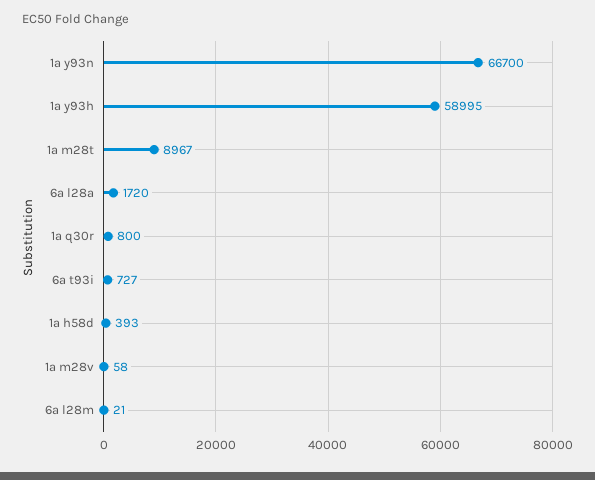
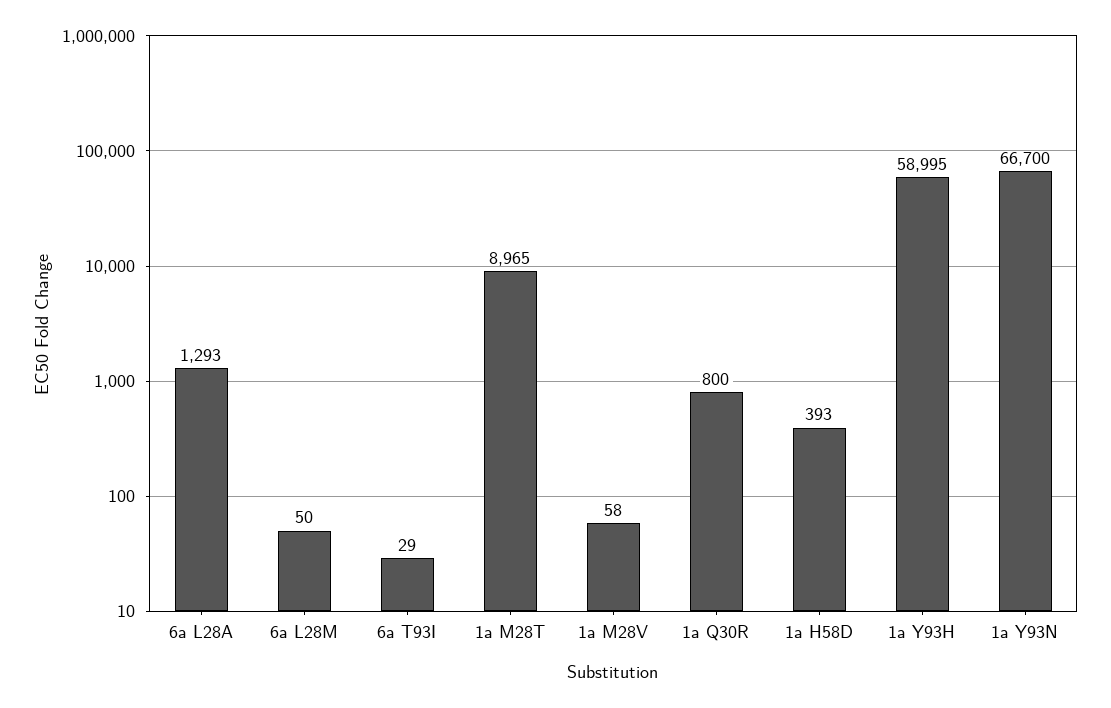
  {
    "1a y93n": 66700,
    "1a y93h": 58995,
-   "1a m28t": 8967,
+   "1a m28t": 8965,
-   "6a l28a": 1720,
+   "6a l28a": 1293,
    "1a q30r": 800,
-   "6a t93i": 727,
+   "6a t93i": 29,
    "1a h58d": 393,
    "1a m28v": 58,
-   "6a l28m": 21
+   "6a l28m": 50
  }

